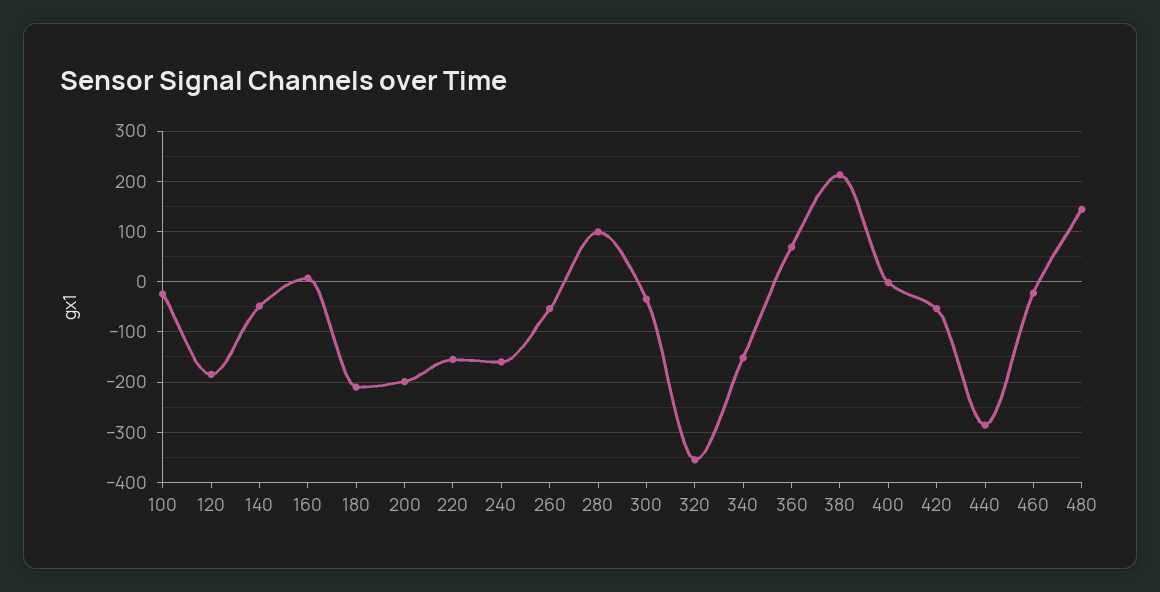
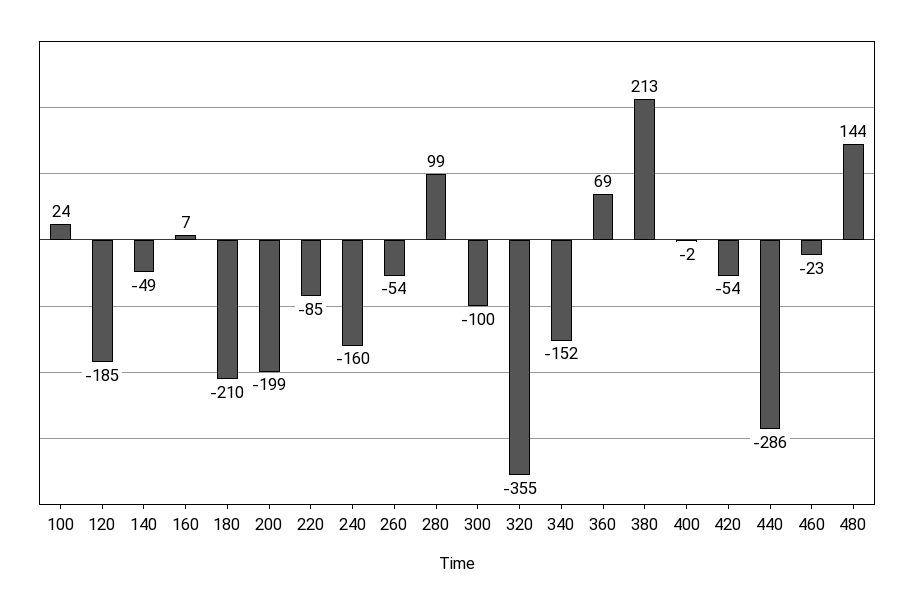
  {
-   "100": -20,
+   "100": 24,
    "120": -185,
    "140": -49,
    "160": 7,
    "180": -210,
    "200": -199,
-   "220": -160,
+   "220": -85,
    "240": -160,
    "260": -54,
    "280": 99,
-   "300": -40,
+   "300": -100,
    "320": -355,
    "340": -152,
    "360": 69,
    "380": 213,
    "400": -2,
    "420": -54,
    "440": -286,
    "460": -23,
    "480": 144
  }

